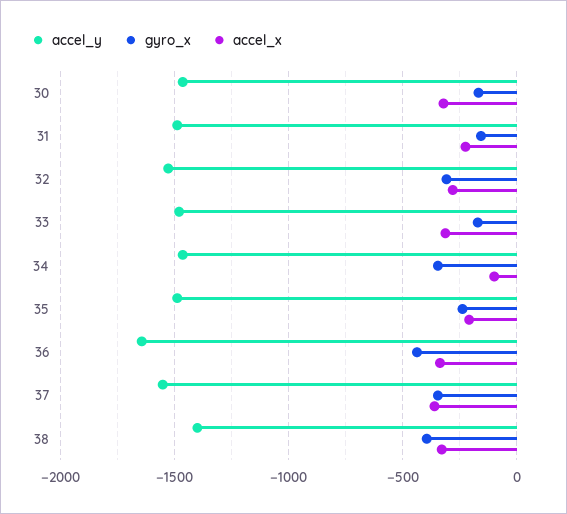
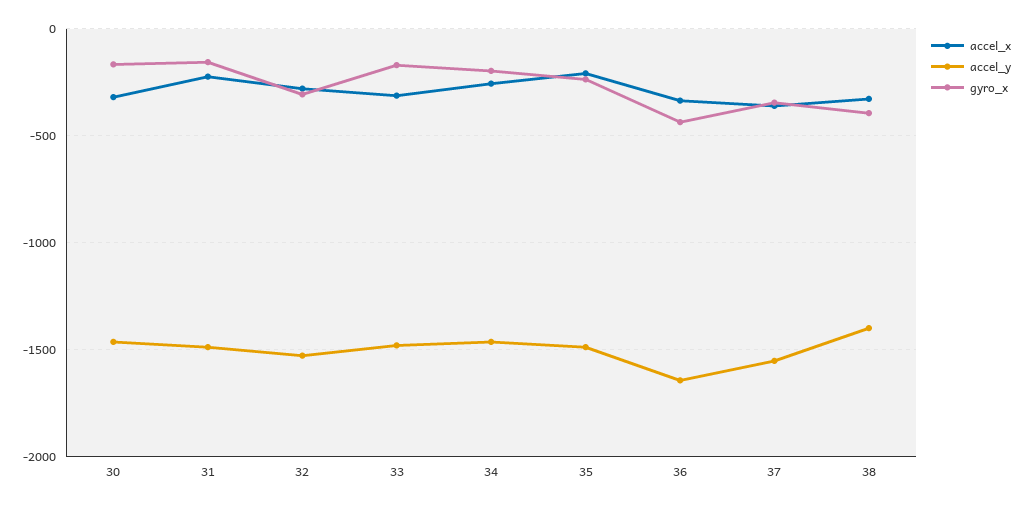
  {
    "accel_y": {
      "30": -1450,
      "31": -1500,
      "32": -1550,
      "33": -1500,
      "34": -1450,
      "35": -1500,
      "36": -1650,
      "37": -1550,
      "38": -1400
    },
    "gyro_x": {
      "30": -150,
      "31": -150,
      "32": -300,
      "33": -150,
-     "34": -350,
+     "34": -200,
      "35": -250,
      "36": -450,
      "37": -350,
      "38": -400
    },
    "accel_x": {
      "30": -300,
      "31": -200,
      "32": -300,
      "33": -300,
-     "34": -100,
+     "34": -250,
      "35": -200,
      "36": -350,
      "37": -350,
      "38": -350
    }
  }

